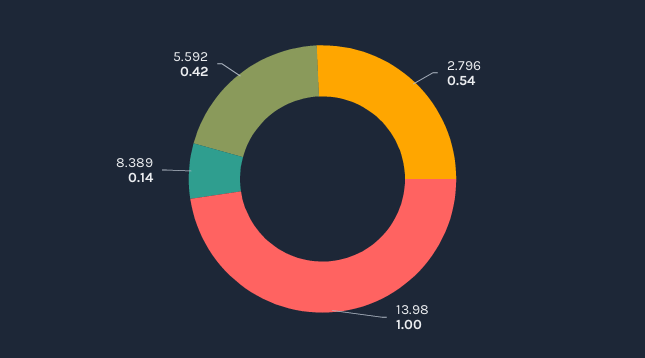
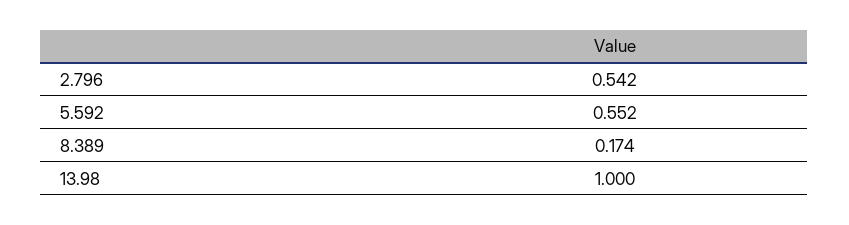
  {
    "2.796": 0.542,
    "13.98": 1,
-   "8.389": 0.14,
+   "8.389": 0.174,
-   "5.592": 0.42
+   "5.592": 0.552
  }

